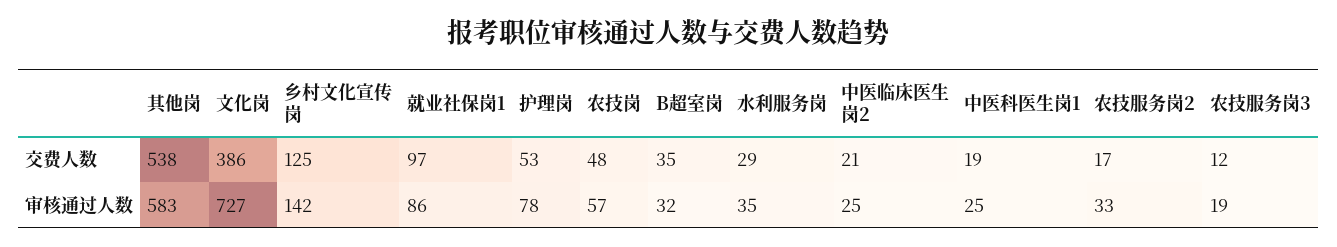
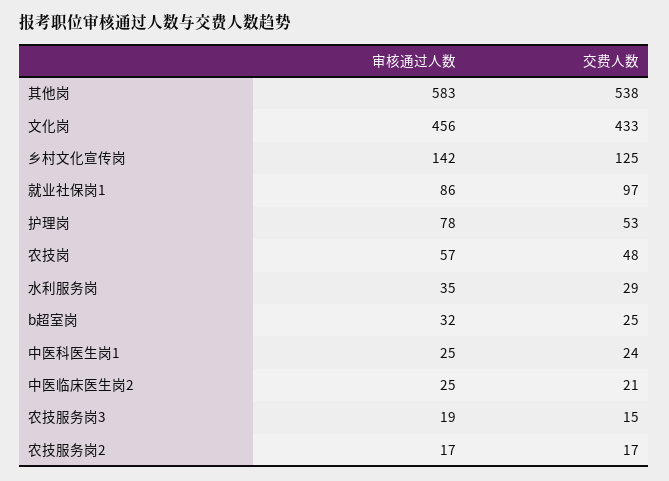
  {
    "其他岗": {
      "交费人数": 538,
      "审核通过人数": 583
    },
    "文化岗": {
-     "交费人数": 386,
+     "交费人数": 433,
-     "审核通过人数": 727
+     "审核通过人数": 456
    },
    "乡村文化宣传岗": {
      "交费人数": 125,
      "审核通过人数": 142
    },
    "就业社保岗1": {
      "交费人数": 97,
      "审核通过人数": 86
    },
    "护理岗": {
      "交费人数": 53,
      "审核通过人数": 78
    },
    "农技岗": {
      "交费人数": 48,
      "审核通过人数": 57
    },
    "B超室岗": {
-     "交费人数": 35,
+     "交费人数": 25,
      "审核通过人数": 32
    },
    "水利服务岗": {
      "交费人数": 29,
      "审核通过人数": 35
    },
    "中医临床医生岗2": {
      "交费人数": 21,
      "审核通过人数": 25
    },
    "中医科医生岗1": {
-     "交费人数": 19,
+     "交费人数": 24,
      "审核通过人数": 25
    },
    "农技服务岗2": {
      "交费人数": 17,
-     "审核通过人数": 33
+     "审核通过人数": 17
    },
    "农技服务岗3": {
-     "交费人数": 12,
+     "交费人数": 15,
      "审核通过人数": 19
    }
  }

